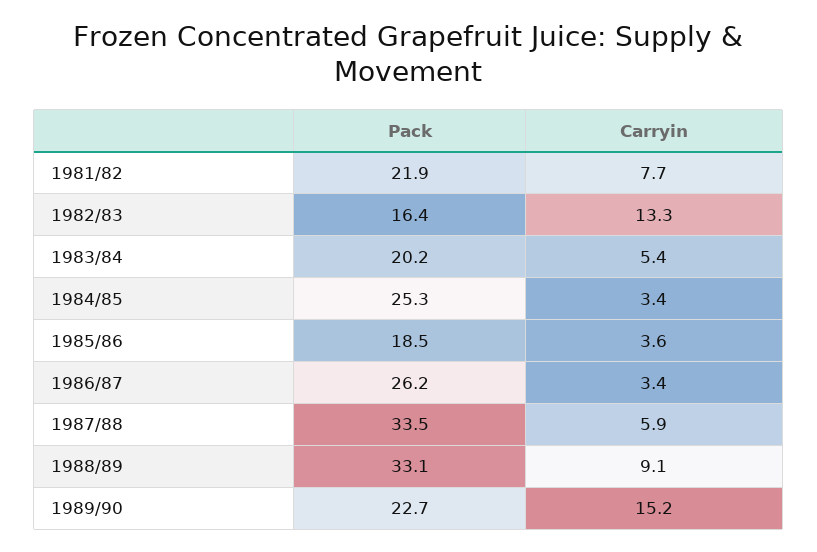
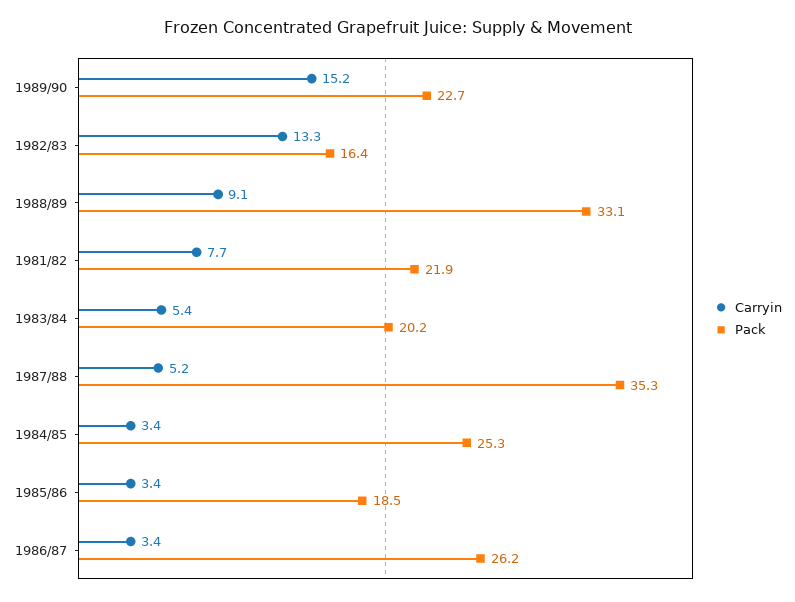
  {
    "Pack": {
      "1981/82": 21.9,
      "1982/83": 16.4,
      "1983/84": 20.2,
      "1984/85": 25.3,
      "1985/86": 18.5,
      "1986/87": 26.2,
-     "1987/88": 33.5,
+     "1987/88": 35.3,
      "1988/89": 33.1,
      "1989/90": 22.7
    },
    "Carryin": {
      "1981/82": 7.7,
      "1982/83": 13.3,
      "1983/84": 5.4,
      "1984/85": 3.4,
-     "1985/86": 3.6,
+     "1985/86": 3.4,
      "1986/87": 3.4,
-     "1987/88": 5.9,
+     "1987/88": 5.2,
      "1988/89": 9.1,
      "1989/90": 15.2
    }
  }

